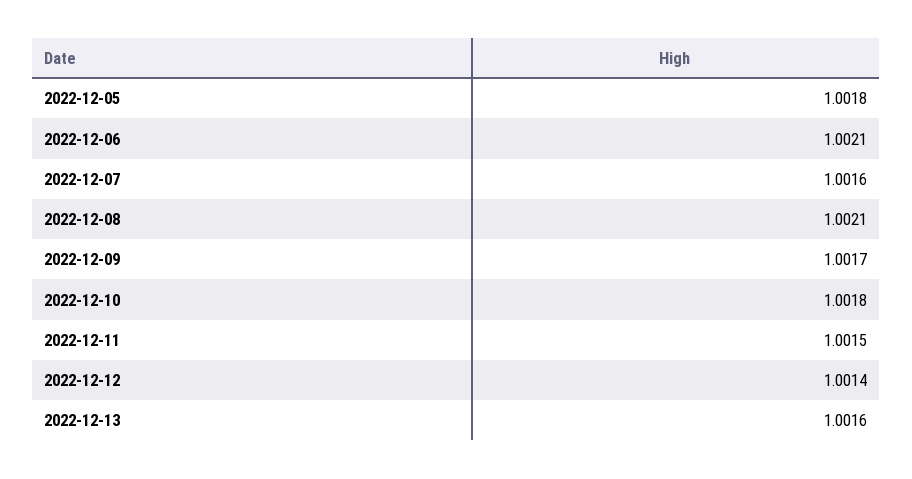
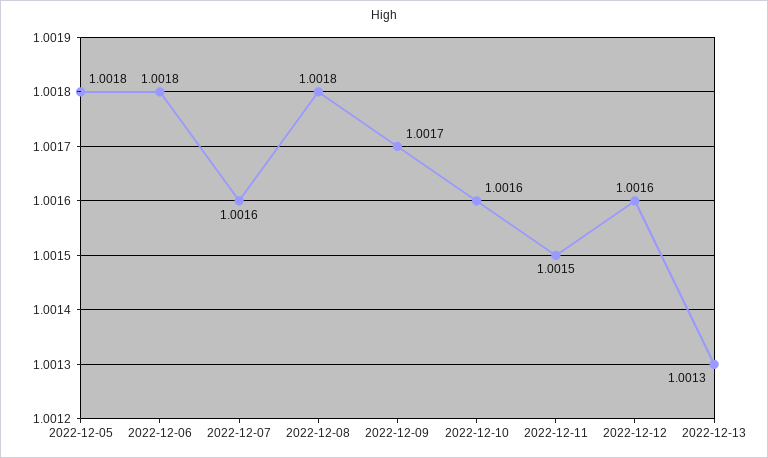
  {
    "2022-12-05": 1.0018,
-   "2022-12-06": 1.0021,
+   "2022-12-06": 1.0018,
    "2022-12-07": 1.0016,
-   "2022-12-08": 1.0021,
+   "2022-12-08": 1.0018,
    "2022-12-09": 1.0017,
-   "2022-12-10": 1.0018,
+   "2022-12-10": 1.0016,
    "2022-12-11": 1.0015,
-   "2022-12-12": 1.0014,
+   "2022-12-12": 1.0016,
-   "2022-12-13": 1.0016
+   "2022-12-13": 1.0013
  }

